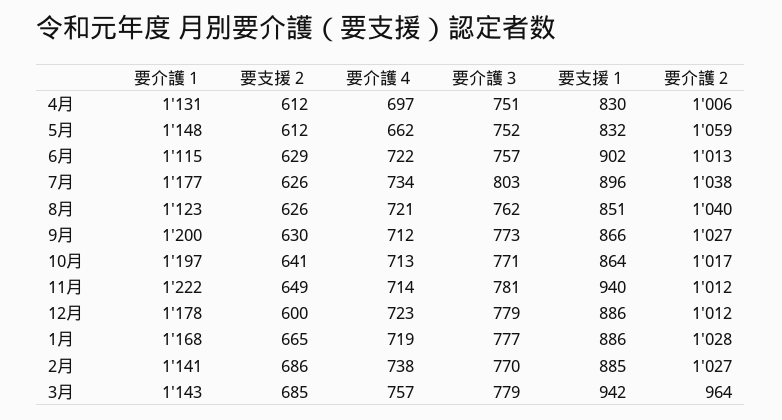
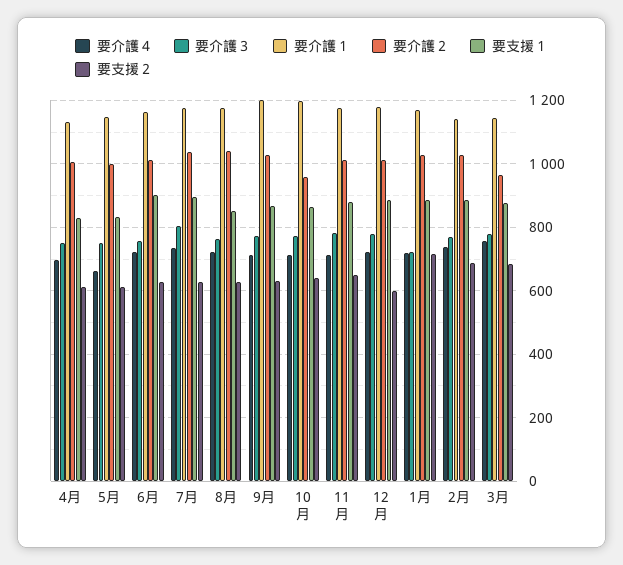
  {
    "要介護１": {
      "4月": 1131,
      "5月": 1148,
-     "6月": 1115,
+     "6月": 1160,
      "7月": 1177,
-     "8月": 1123,
+     "8月": 1180,
      "9月": 1200,
      "10月": 1197,
-     "11月": 1222,
+     "11月": 1180,
      "12月": 1178,
      "1月": 1168,
      "2月": 1141,
      "3月": 1143
    },
    "要支援２": {
      "4月": 612,
      "5月": 612,
      "6月": 629,
      "7月": 626,
      "8月": 626,
      "9月": 630,
      "10月": 641,
      "11月": 649,
      "12月": 600,
-     "1月": 665,
+     "1月": 720,
      "2月": 686,
      "3月": 685
    },
    "要介護４": {
      "4月": 697,
      "5月": 662,
      "6月": 722,
      "7月": 734,
      "8月": 721,
      "9月": 712,
      "10月": 713,
      "11月": 714,
      "12月": 723,
      "1月": 719,
      "2月": 738,
      "3月": 757
    },
    "要介護３": {
      "4月": 751,
      "5月": 752,
      "6月": 757,
      "7月": 803,
      "8月": 762,
      "9月": 773,
      "10月": 771,
      "11月": 781,
      "12月": 779,
-     "1月": 777,
+     "1月": 720,
      "2月": 770,
      "3月": 779
    },
    "要支援１": {
      "4月": 830,
      "5月": 832,
      "6月": 902,
      "7月": 896,
      "8月": 851,
      "9月": 866,
      "10月": 864,
-     "11月": 940,
+     "11月": 880,
      "12月": 886,
      "1月": 886,
      "2月": 885,
-     "3月": 942
+     "3月": 880
    },
    "要介護２": {
      "4月": 1006,
-     "5月": 1059,
+     "5月": 1000,
      "6月": 1013,
      "7月": 1038,
      "8月": 1040,
      "9月": 1027,
-     "10月": 1017,
+     "10月": 960,
      "11月": 1012,
      "12月": 1012,
      "1月": 1028,
      "2月": 1027,
      "3月": 964
    }
  }

